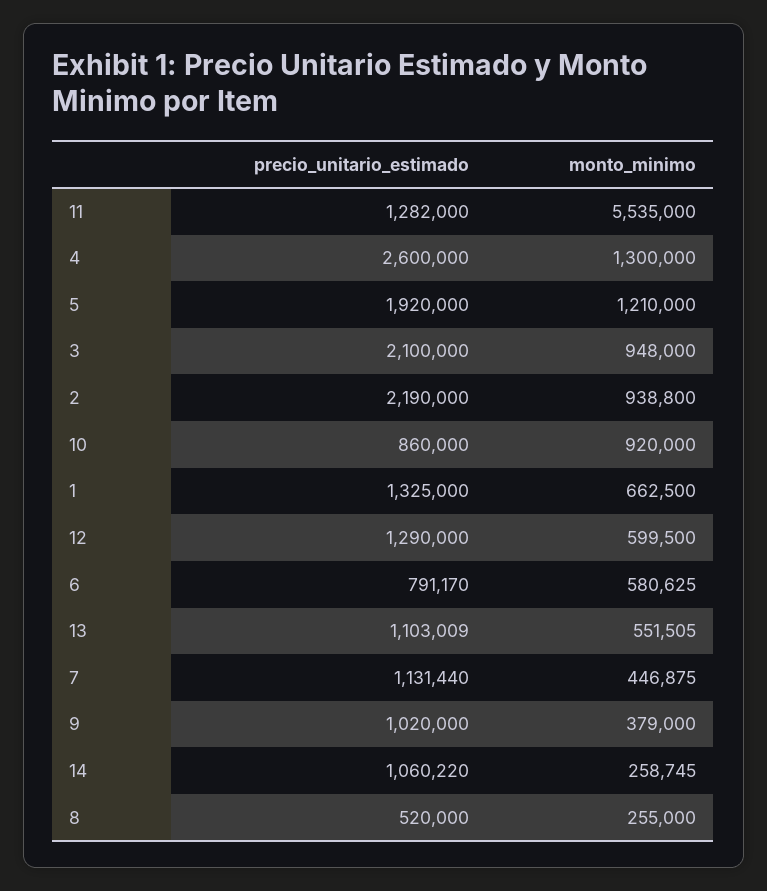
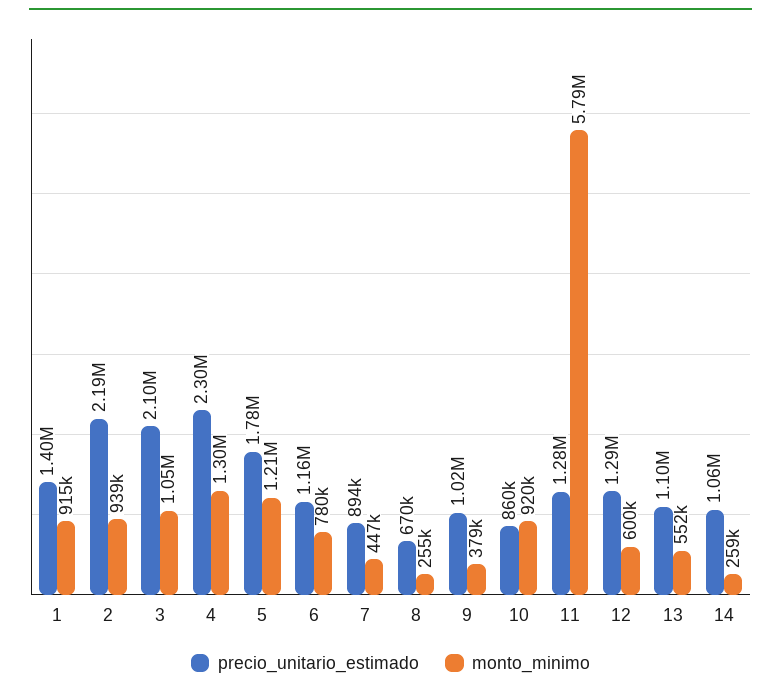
  {
    "precio_unitario_estimado": {
      "11": 1282000,
-     "4": 2600000,
+     "4": 2300000,
-     "5": 1920000,
+     "5": 1780000,
      "3": 2100000,
      "2": 2190000,
      "10": 860000,
-     "1": 1325000,
+     "1": 1400000,
      "12": 1290000,
-     "6": 791170,
+     "6": 1160000,
      "13": 1103009,
-     "7": 1131440,
+     "7": 894000,
      "9": 1020000,
      "14": 1060220,
-     "8": 520000
+     "8": 670000
    },
    "monto_minimo": {
-     "11": 5535000,
+     "11": 5790000,
      "4": 1300000,
      "5": 1210000,
-     "3": 948000,
+     "3": 1050000,
      "2": 938800,
      "10": 920000,
-     "1": 662500,
+     "1": 915000,
      "12": 599500,
-     "6": 580625,
+     "6": 780000,
      "13": 551505,
      "7": 446875,
      "9": 379000,
      "14": 258745,
      "8": 255000
    }
  }

